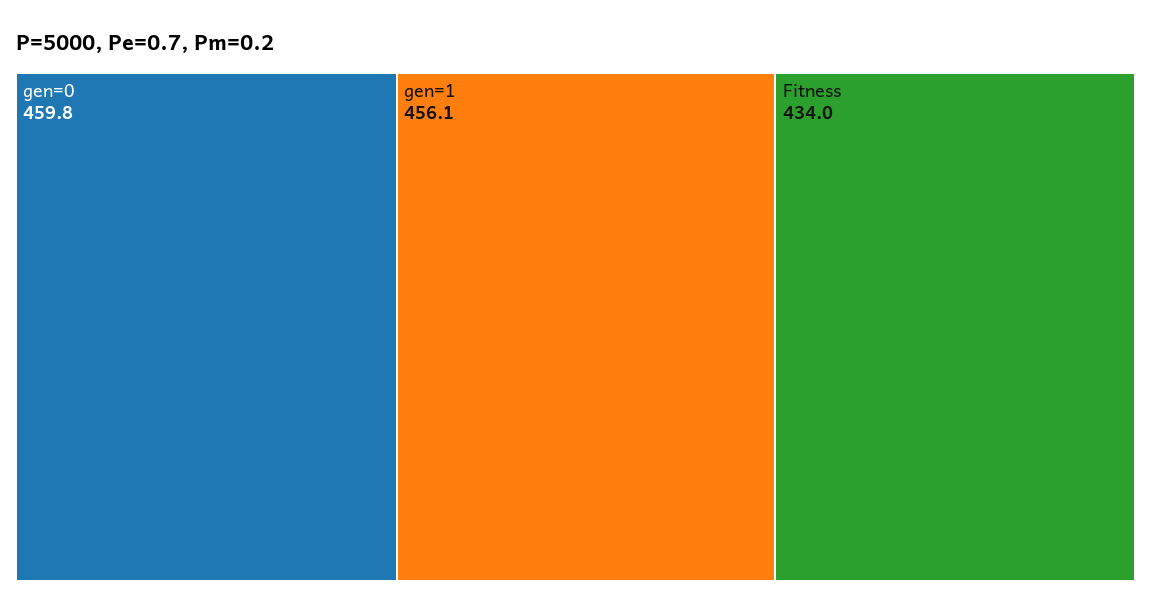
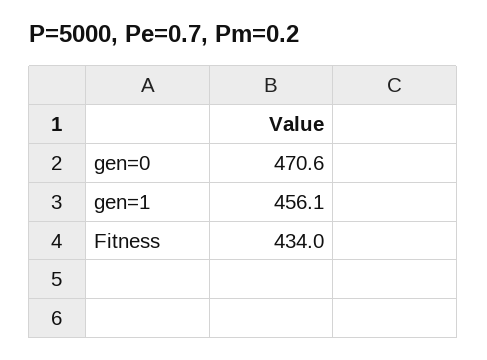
  {
-   "gen=0": 459.8,
+   "gen=0": 470.6,
    "gen=1": 456.1,
    "Fitness": 434
  }

